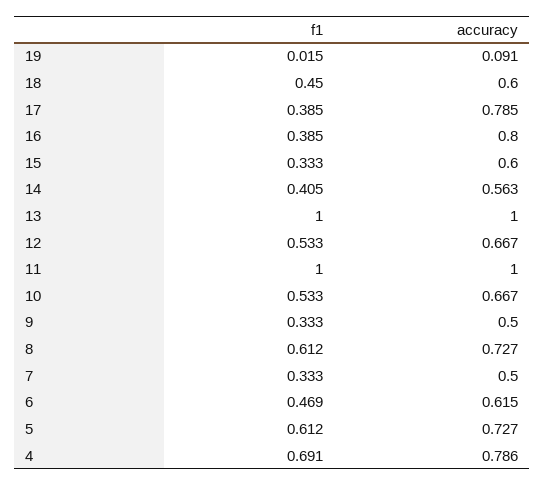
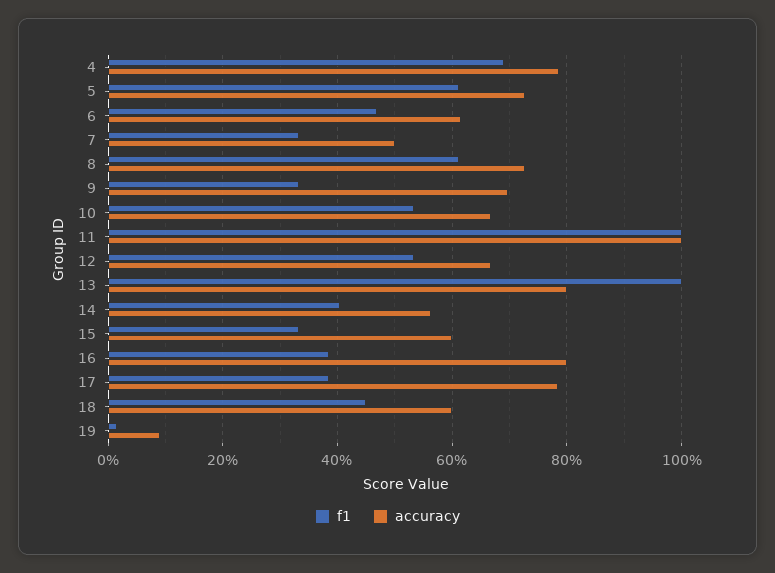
  {
    "f1": {
      "19": 0.015,
      "18": 0.45,
      "17": 0.385,
      "16": 0.385,
      "15": 0.333,
      "14": 0.405,
      "13": 1,
      "12": 0.533,
      "11": 1,
      "10": 0.533,
      "9": 0.333,
      "8": 0.612,
      "7": 0.333,
      "6": 0.469,
      "5": 0.612,
      "4": 0.691
    },
    "accuracy": {
      "19": 0.091,
      "18": 0.6,
      "17": 0.785,
      "16": 0.8,
      "15": 0.6,
      "14": 0.563,
-     "13": 1,
+     "13": 0.8,
      "12": 0.667,
      "11": 1,
      "10": 0.667,
-     "9": 0.5,
+     "9": 0.7,
      "8": 0.727,
      "7": 0.5,
      "6": 0.615,
      "5": 0.727,
      "4": 0.786
    }
  }

